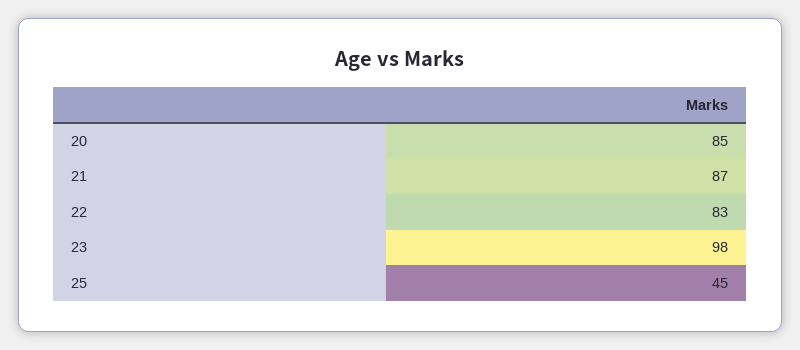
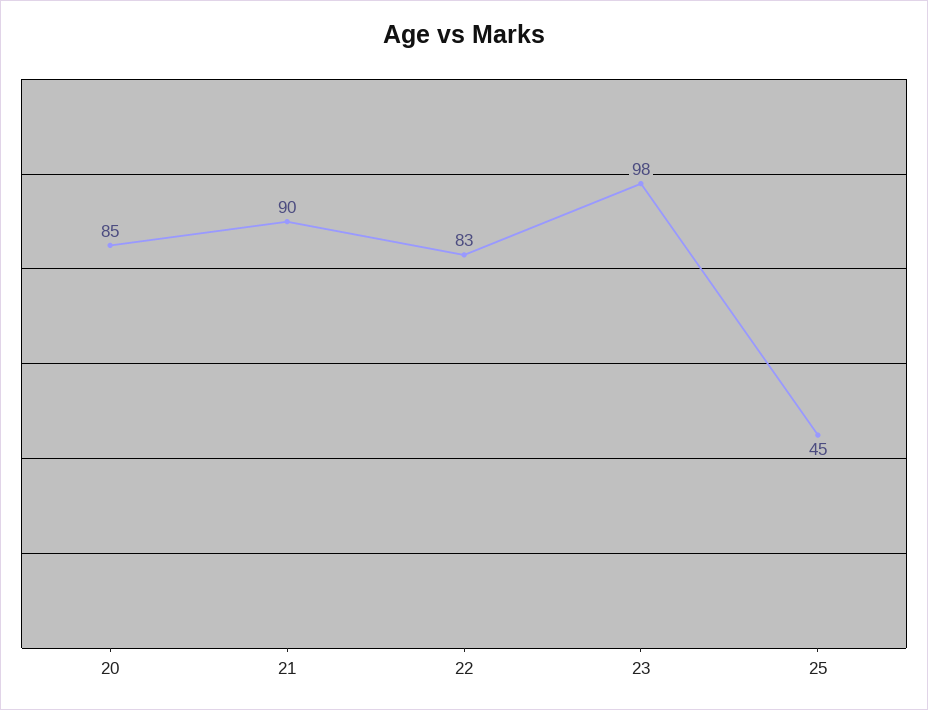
  {
    "20": 85,
-   "21": 87,
+   "21": 90,
    "22": 83,
    "23": 98,
    "25": 45
  }

